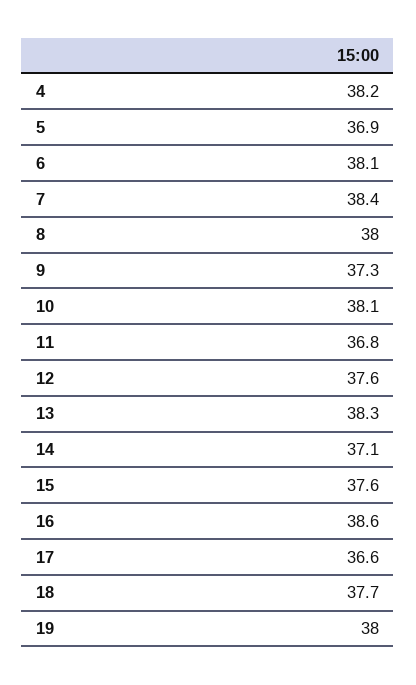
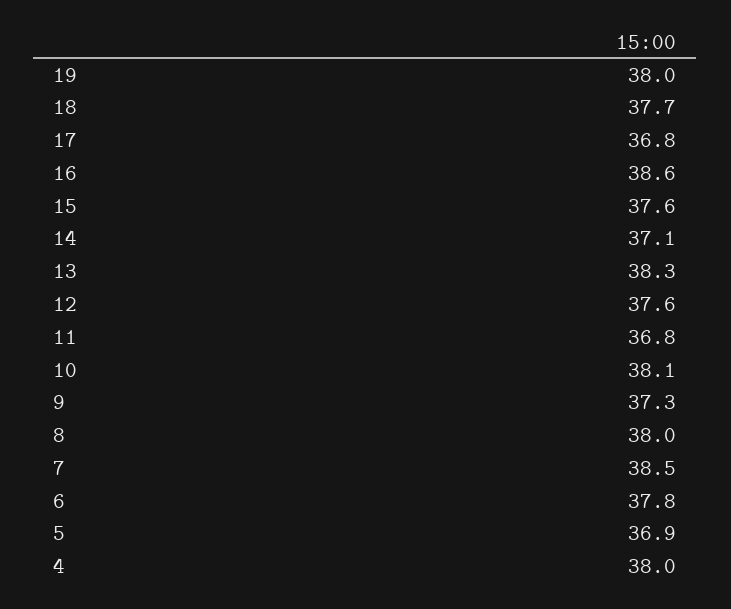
  {
-   "4": 38.2,
+   "4": 38,
    "5": 36.9,
-   "6": 38.1,
+   "6": 37.8,
-   "7": 38.4,
+   "7": 38.5,
    "8": 38,
    "9": 37.3,
    "10": 38.1,
    "11": 36.8,
    "12": 37.6,
    "13": 38.3,
    "14": 37.1,
    "15": 37.6,
    "16": 38.6,
-   "17": 36.6,
+   "17": 36.8,
    "18": 37.7,
    "19": 38
  }

